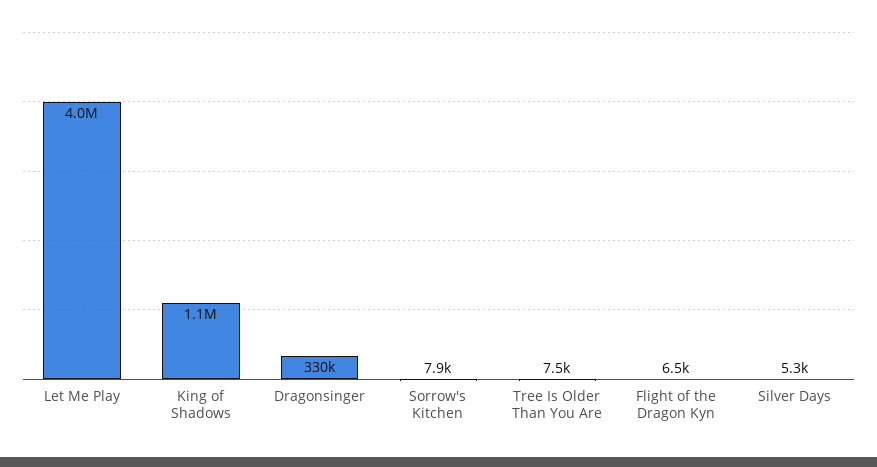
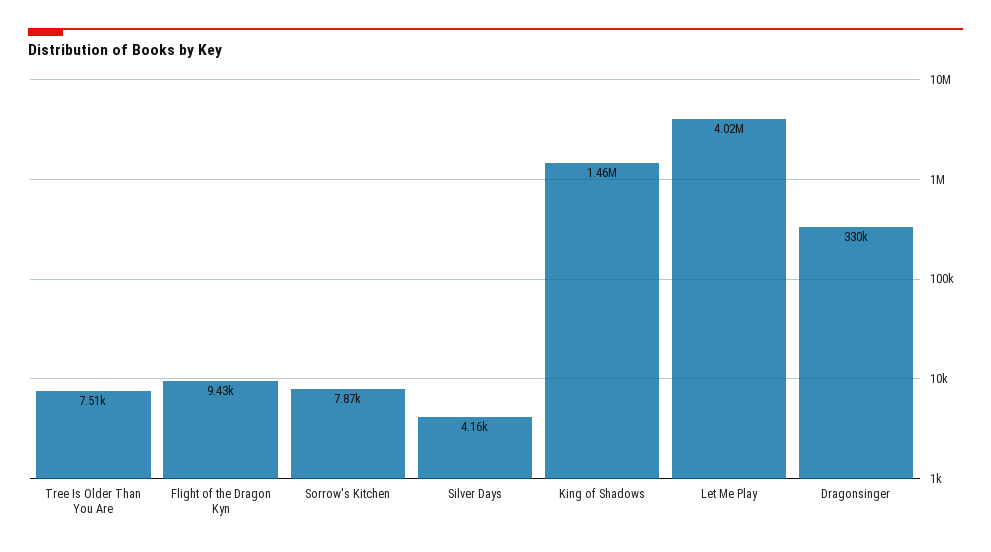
  {
    "Let Me Play": 4020000,
-   "King of Shadows": 1100000,
+   "King of Shadows": 1460000,
    "Dragonsinger": 330000,
    "Sorrow's Kitchen": 7870,
    "Tree Is Older Than You Are": 7510,
-   "Flight of the Dragon Kyn": 6500,
+   "Flight of the Dragon Kyn": 9430,
-   "Silver Days": 5300
+   "Silver Days": 4160
  }

